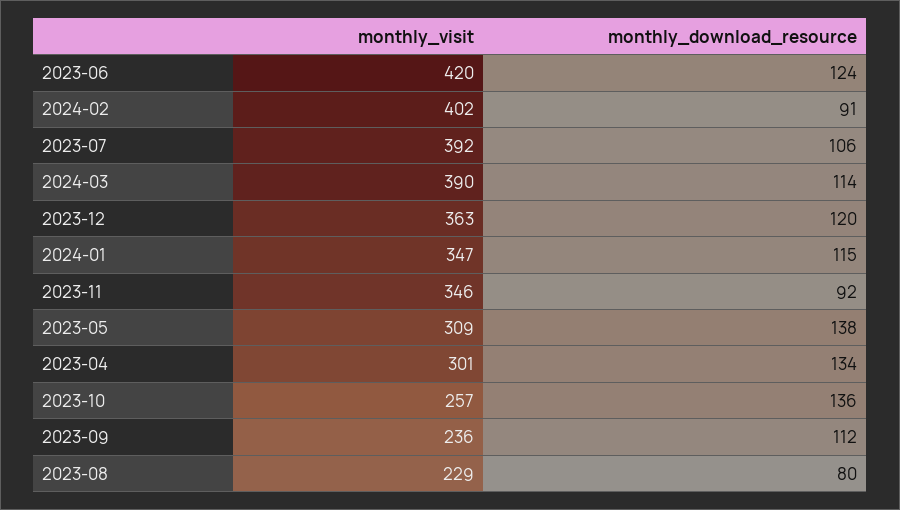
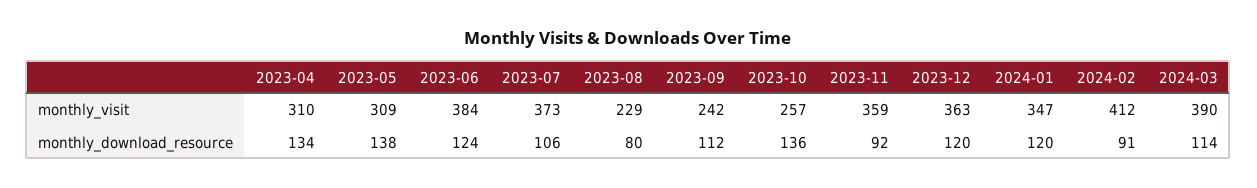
  {
    "monthly_visit": {
-     "2023-06": 420,
+     "2023-06": 384,
-     "2024-02": 402,
+     "2024-02": 412,
-     "2023-07": 392,
+     "2023-07": 373,
      "2024-03": 390,
      "2023-12": 363,
      "2024-01": 347,
-     "2023-11": 346,
+     "2023-11": 359,
      "2023-05": 309,
-     "2023-04": 301,
+     "2023-04": 310,
      "2023-10": 257,
-     "2023-09": 236,
+     "2023-09": 242,
      "2023-08": 229
    },
    "monthly_download_resource": {
      "2023-06": 124,
      "2024-02": 91,
      "2023-07": 106,
      "2024-03": 114,
      "2023-12": 120,
-     "2024-01": 115,
+     "2024-01": 120,
      "2023-11": 92,
      "2023-05": 138,
      "2023-04": 134,
      "2023-10": 136,
      "2023-09": 112,
      "2023-08": 80
    }
  }

